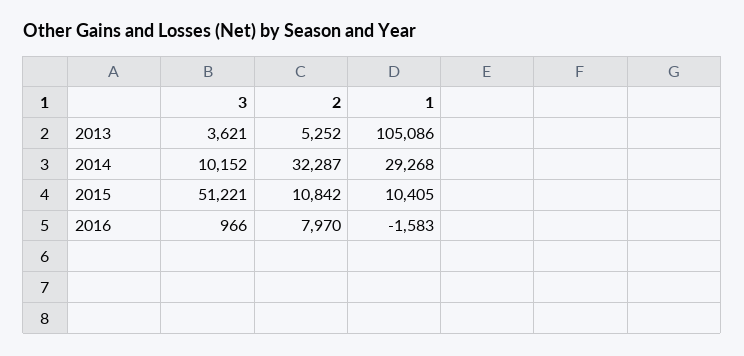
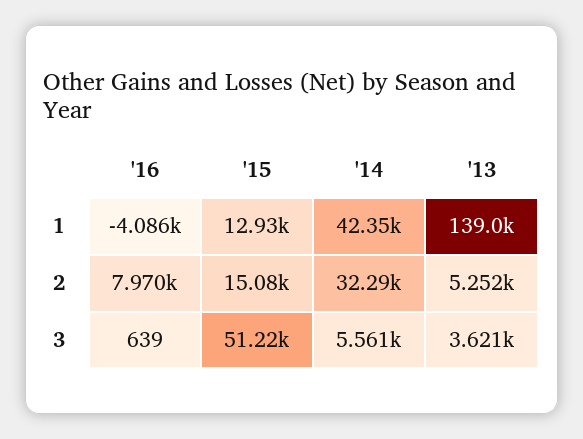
  {
    "3": {
      "2013": 3621,
-     "2014": 10152,
+     "2014": 5561,
      "2015": 51221,
-     "2016": 966
+     "2016": 639
    },
    "2": {
      "2013": 5252,
      "2014": 32287,
-     "2015": 10842,
+     "2015": 15080,
      "2016": 7970
    },
    "1": {
-     "2013": 105086,
+     "2013": 139000,
-     "2014": 29268,
+     "2014": 42350,
-     "2015": 10405,
+     "2015": 12930,
-     "2016": -1583
+     "2016": -4086
    }
  }

